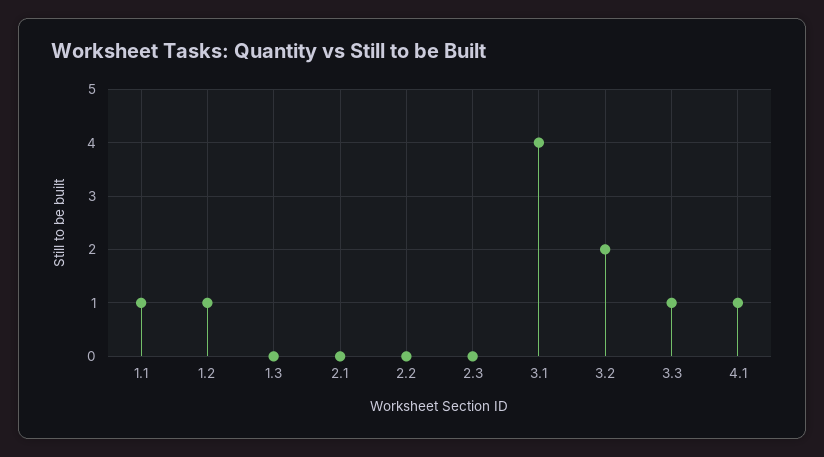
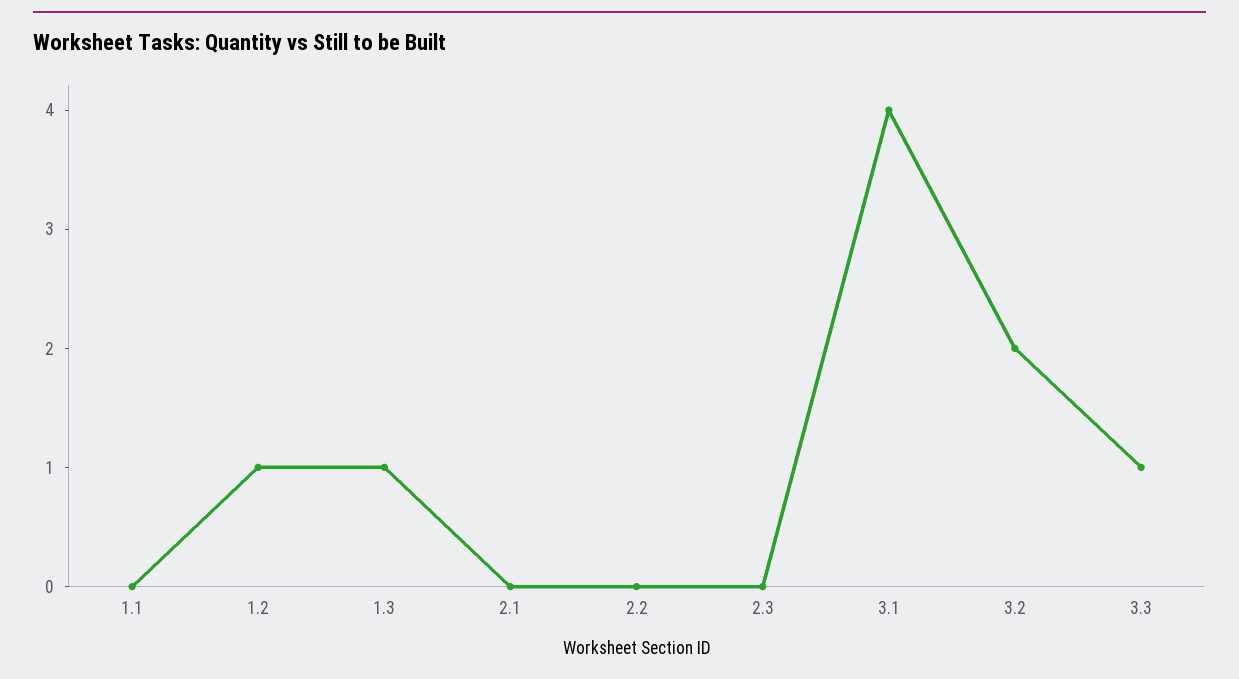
  {
-   "1.1": 1,
+   "1.1": 0,
    "1.2": 1,
-   "1.3": 0,
+   "1.3": 1,
    "2.1": 0,
    "2.2": 0,
    "2.3": 0,
    "3.1": 4,
    "3.2": 2,
-   "3.3": 1,
+   "3.3": 1
-   "4.1": 1
  }

